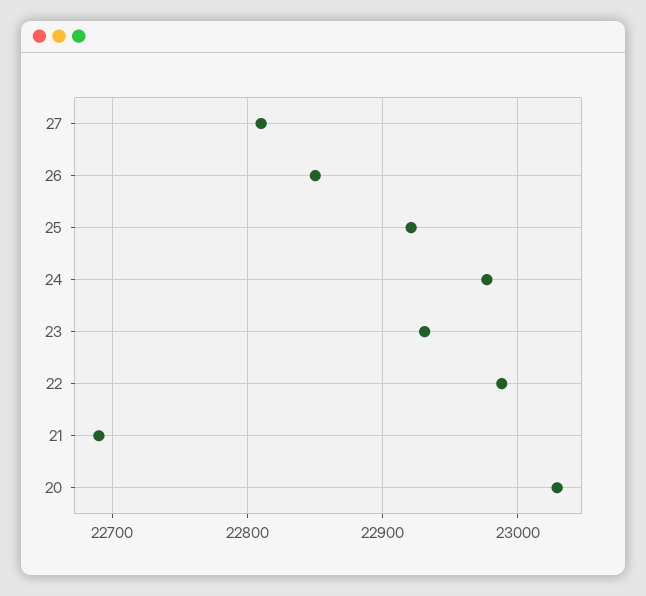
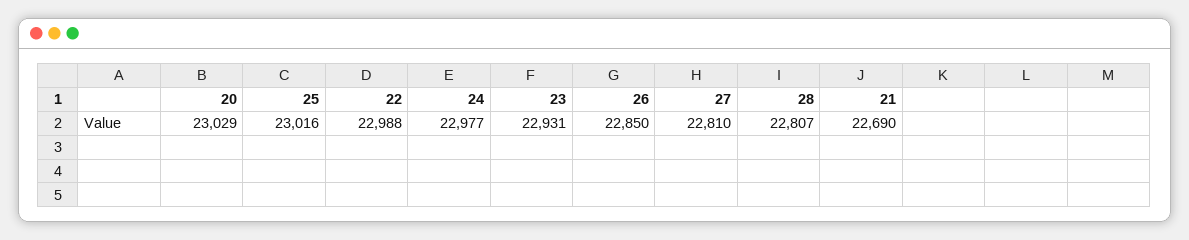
  {
    "27": 22810,
    "26": 22850,
-   "25": 22920,
+   "25": 23016,
    "24": 22977,
    "23": 22931,
    "22": 22988,
    "21": 22690,
-   "20": 23029
+   "20": 23029,
+   "28": 22807
  }

